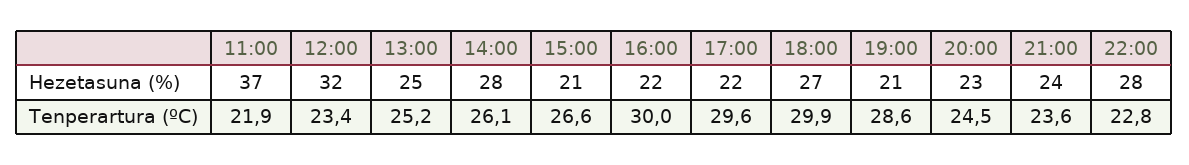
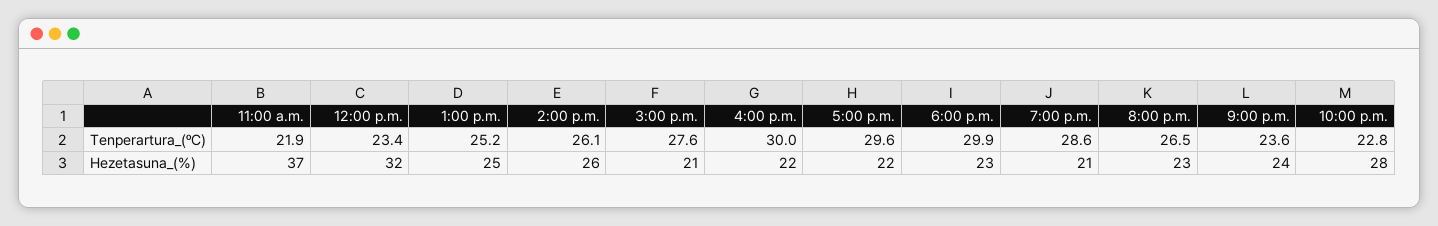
  {
    "11:00": {
      "Hezetasuna (%)": 37,
      "Tenperartura (ºC)": 21.9
    },
    "12:00": {
      "Hezetasuna (%)": 32,
      "Tenperartura (ºC)": 23.4
    },
    "13:00": {
      "Hezetasuna (%)": 25,
      "Tenperartura (ºC)": 25.2
    },
    "14:00": {
-     "Hezetasuna (%)": 28,
+     "Hezetasuna (%)": 26,
      "Tenperartura (ºC)": 26.1
    },
    "15:00": {
      "Hezetasuna (%)": 21,
-     "Tenperartura (ºC)": 26.6
+     "Tenperartura (ºC)": 27.6
    },
    "16:00": {
      "Hezetasuna (%)": 22,
      "Tenperartura (ºC)": 30
    },
    "17:00": {
      "Hezetasuna (%)": 22,
      "Tenperartura (ºC)": 29.6
    },
    "18:00": {
-     "Hezetasuna (%)": 27,
+     "Hezetasuna (%)": 23,
      "Tenperartura (ºC)": 29.9
    },
    "19:00": {
      "Hezetasuna (%)": 21,
      "Tenperartura (ºC)": 28.6
    },
    "20:00": {
      "Hezetasuna (%)": 23,
-     "Tenperartura (ºC)": 24.5
+     "Tenperartura (ºC)": 26.5
    },
    "21:00": {
      "Hezetasuna (%)": 24,
      "Tenperartura (ºC)": 23.6
    },
    "22:00": {
      "Hezetasuna (%)": 28,
      "Tenperartura (ºC)": 22.8
    }
  }

